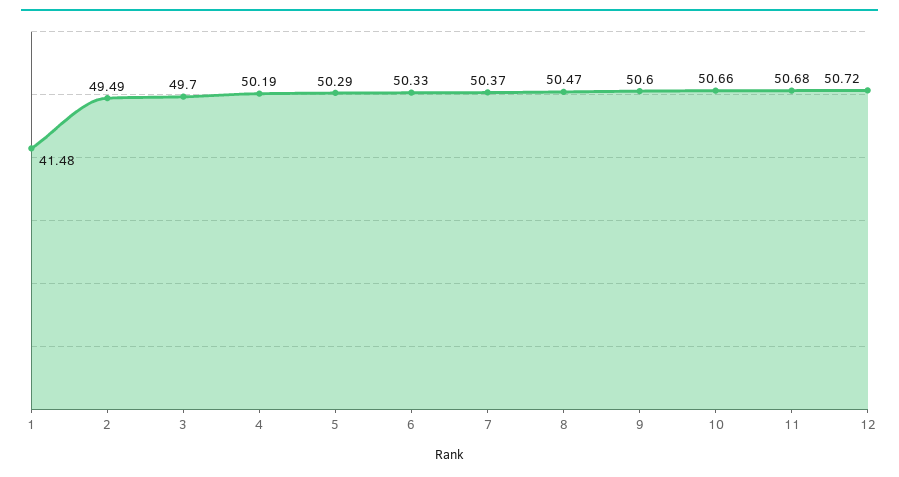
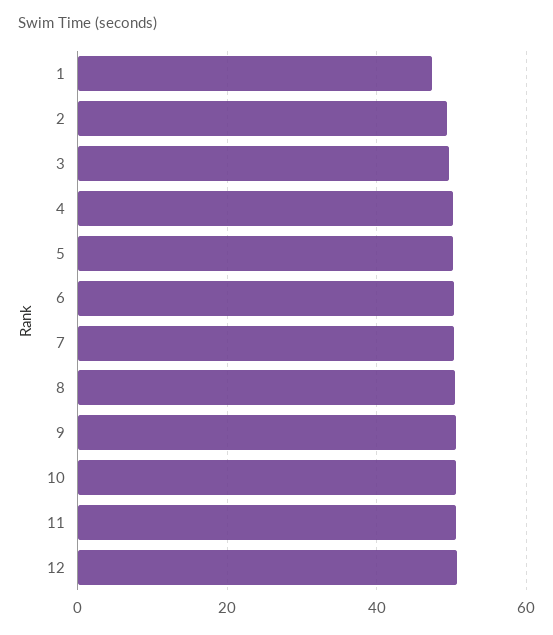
  {
-   "1": 41.48,
+   "1": 48,
    "2": 49.49,
    "3": 49.7,
    "4": 50.19,
    "5": 50.29,
    "6": 50.33,
    "7": 50.37,
    "8": 50.47,
    "9": 50.6,
    "10": 50.66,
    "11": 50.68,
    "12": 50.72
  }

